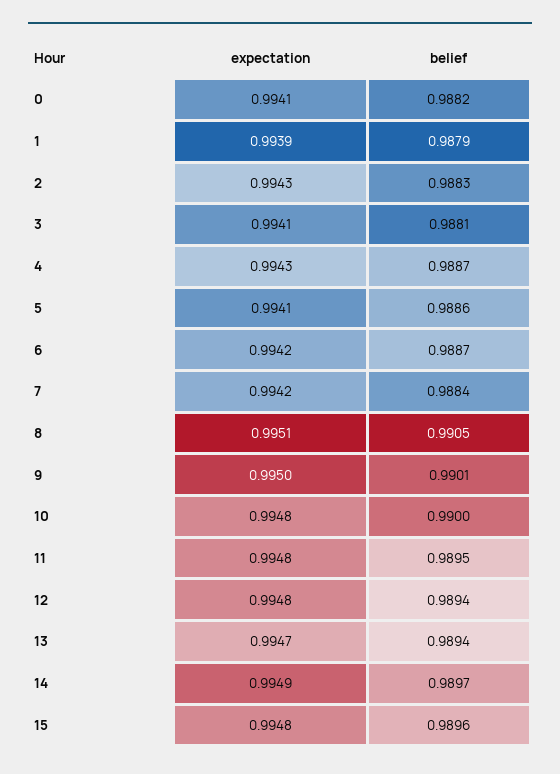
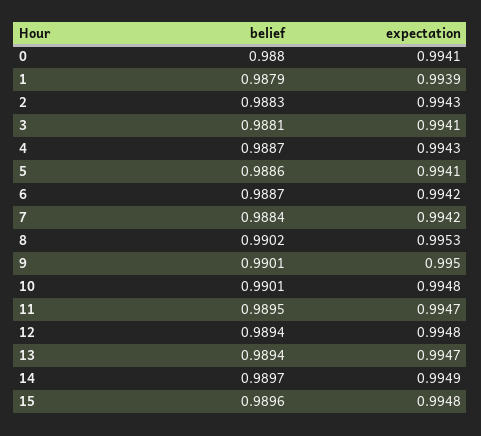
  {
    "expectation": {
      "0": 0.9941,
      "1": 0.9939,
      "2": 0.9943,
      "3": 0.9941,
      "4": 0.9943,
      "5": 0.9941,
      "6": 0.9942,
      "7": 0.9942,
-     "8": 0.9951,
+     "8": 0.9953,
      "9": 0.995,
      "10": 0.9948,
-     "11": 0.9948,
+     "11": 0.9947,
      "12": 0.9948,
      "13": 0.9947,
      "14": 0.9949,
      "15": 0.9948
    },
    "belief": {
-     "0": 0.9882,
+     "0": 0.988,
      "1": 0.9879,
      "2": 0.9883,
      "3": 0.9881,
      "4": 0.9887,
      "5": 0.9886,
      "6": 0.9887,
      "7": 0.9884,
-     "8": 0.9905,
+     "8": 0.9902,
      "9": 0.9901,
-     "10": 0.99,
+     "10": 0.9901,
      "11": 0.9895,
      "12": 0.9894,
      "13": 0.9894,
      "14": 0.9897,
      "15": 0.9896
    }
  }

